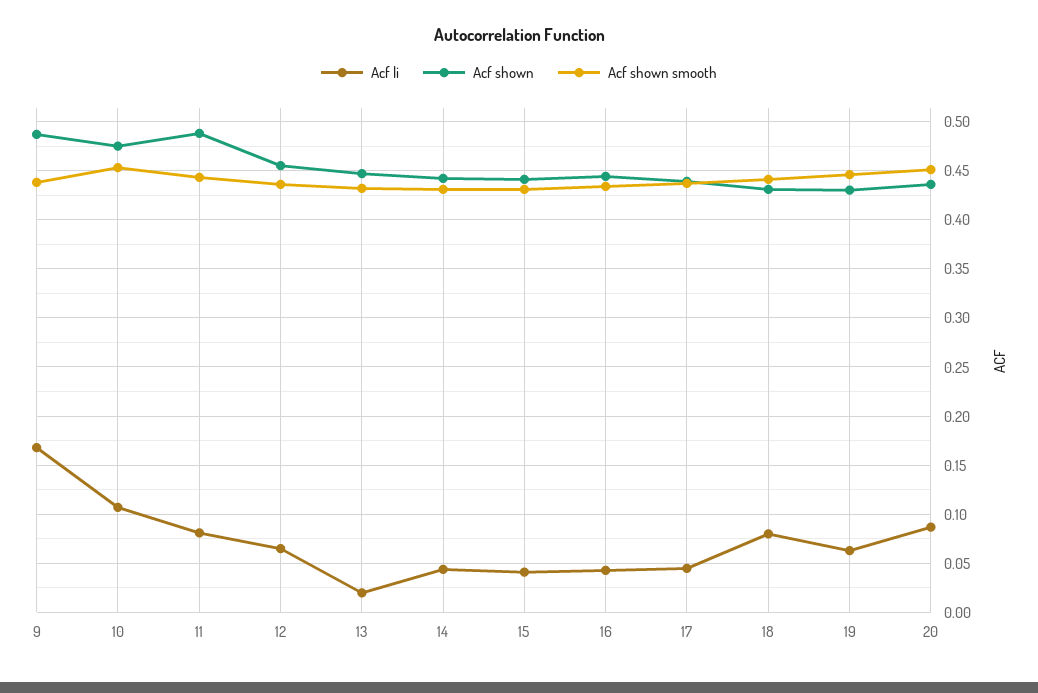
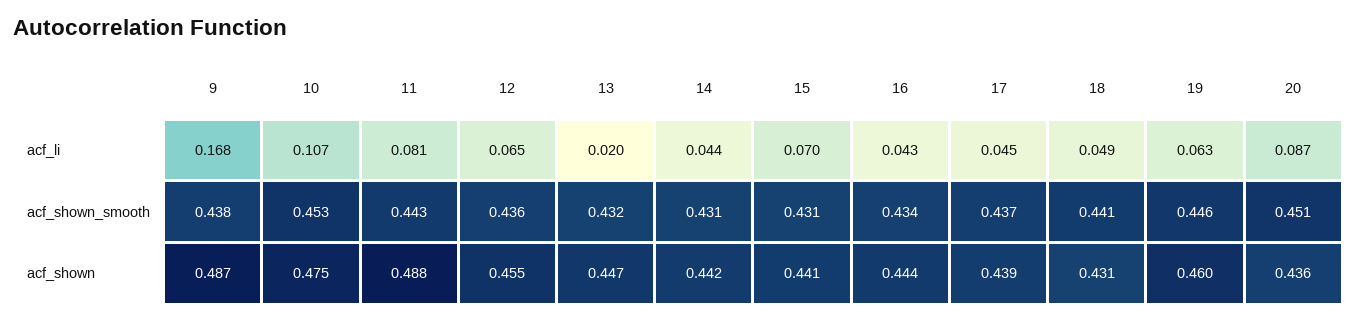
  {
    "Acf li": {
      "9": 0.168,
      "10": 0.107,
      "11": 0.081,
      "12": 0.065,
      "13": 0.02,
      "14": 0.044,
-     "15": 0.04,
+     "15": 0.07,
      "16": 0.043,
      "17": 0.045,
-     "18": 0.08,
+     "18": 0.049,
      "19": 0.063,
      "20": 0.087
    },
    "Acf shown": {
      "9": 0.487,
      "10": 0.475,
      "11": 0.488,
      "12": 0.455,
      "13": 0.447,
      "14": 0.442,
      "15": 0.441,
      "16": 0.444,
      "17": 0.439,
      "18": 0.431,
-     "19": 0.43,
+     "19": 0.46,
      "20": 0.436
    },
    "Acf shown smooth": {
      "9": 0.438,
      "10": 0.453,
      "11": 0.443,
      "12": 0.436,
      "13": 0.432,
      "14": 0.431,
      "15": 0.431,
      "16": 0.434,
      "17": 0.437,
      "18": 0.441,
      "19": 0.446,
      "20": 0.451
    }
  }

